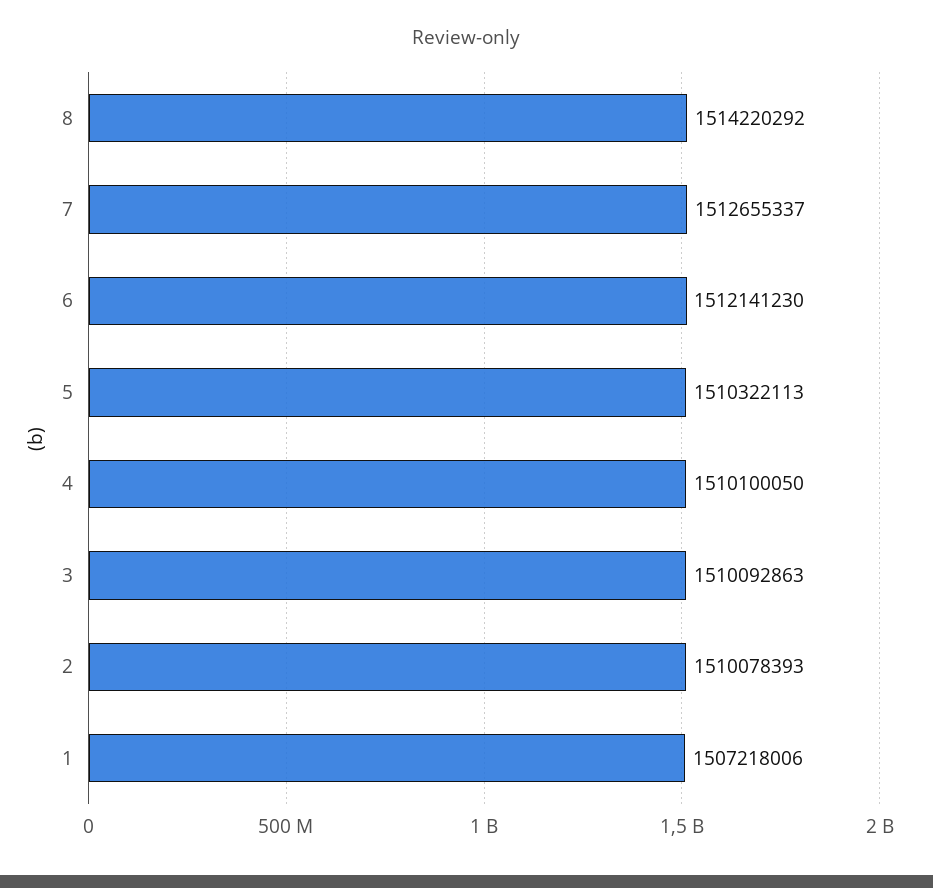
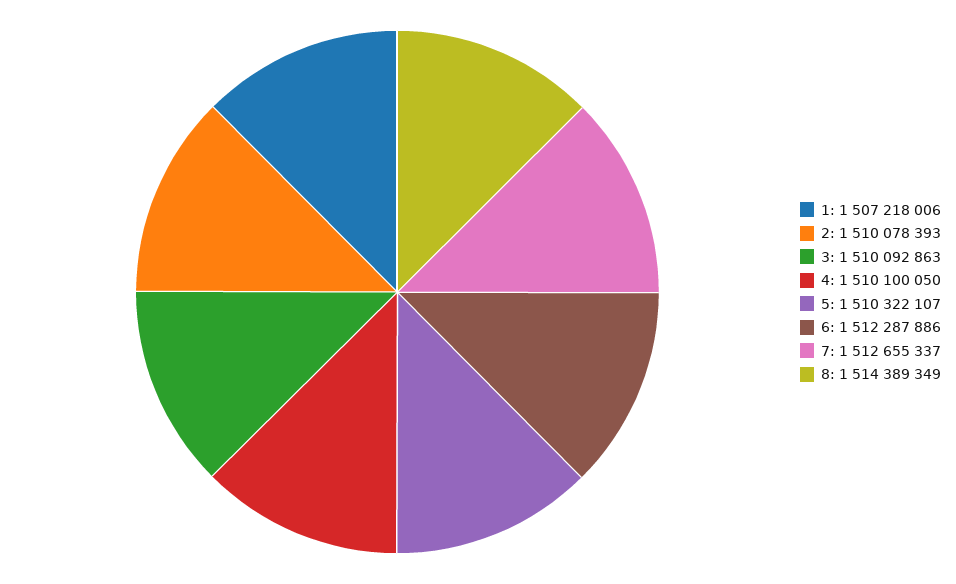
  {
-   "8": 1514220292,
+   "8": 1514389349,
    "7": 1512655337,
-   "6": 1512141230,
+   "6": 1512287886,
-   "5": 1510322113,
+   "5": 1510322107,
    "4": 1510100050,
    "3": 1510092863,
    "2": 1510078393,
    "1": 1507218006
  }

